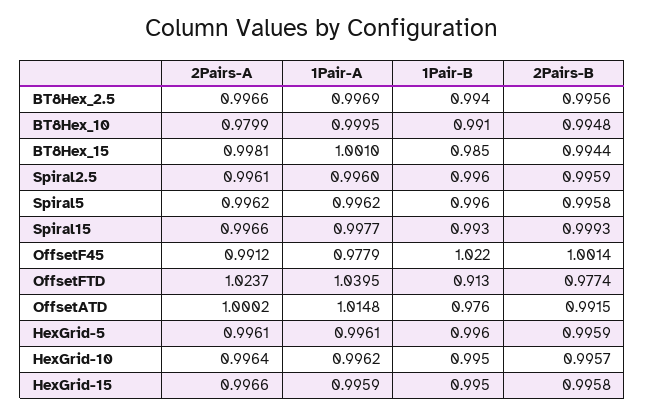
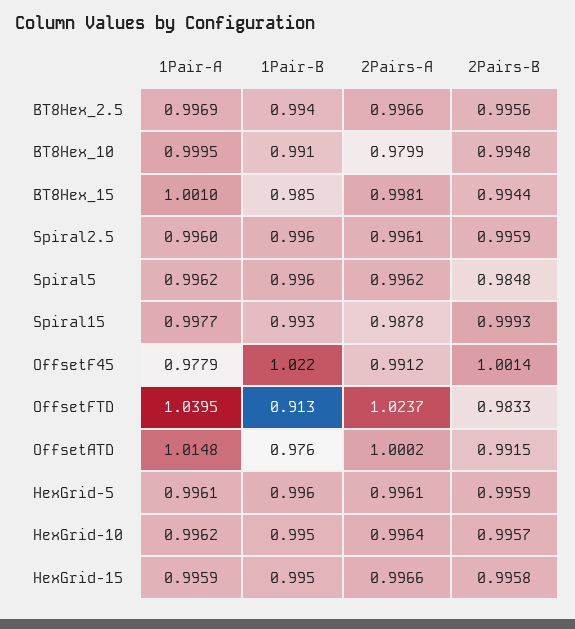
  {
    "2Pairs-A": {
      "BT8Hex_2.5": 0.9966,
      "BT8Hex_10": 0.9799,
      "BT8Hex_15": 0.9981,
      "Spiral2.5": 0.9961,
      "Spiral5": 0.9962,
-     "Spiral15": 0.9966,
+     "Spiral15": 0.9878,
      "OffsetF45": 0.9912,
      "OffsetFTD": 1.0237,
      "OffsetATD": 1.0002,
      "HexGrid-5": 0.9961,
      "HexGrid-10": 0.9964,
      "HexGrid-15": 0.9966
    },
    "1Pair-A": {
      "BT8Hex_2.5": 0.9969,
      "BT8Hex_10": 0.9995,
      "BT8Hex_15": 1.001,
      "Spiral2.5": 0.996,
      "Spiral5": 0.9962,
      "Spiral15": 0.9977,
      "OffsetF45": 0.9779,
      "OffsetFTD": 1.0395,
      "OffsetATD": 1.0148,
      "HexGrid-5": 0.9961,
      "HexGrid-10": 0.9962,
      "HexGrid-15": 0.9959
    },
    "1Pair-B": {
      "BT8Hex_2.5": 0.994,
      "BT8Hex_10": 0.991,
      "BT8Hex_15": 0.985,
      "Spiral2.5": 0.996,
      "Spiral5": 0.996,
      "Spiral15": 0.993,
      "OffsetF45": 1.022,
      "OffsetFTD": 0.913,
      "OffsetATD": 0.976,
      "HexGrid-5": 0.996,
      "HexGrid-10": 0.995,
      "HexGrid-15": 0.995
    },
    "2Pairs-B": {
      "BT8Hex_2.5": 0.9956,
      "BT8Hex_10": 0.9948,
      "BT8Hex_15": 0.9944,
      "Spiral2.5": 0.9959,
-     "Spiral5": 0.9958,
+     "Spiral5": 0.9848,
      "Spiral15": 0.9993,
      "OffsetF45": 1.0014,
-     "OffsetFTD": 0.9774,
+     "OffsetFTD": 0.9833,
      "OffsetATD": 0.9915,
      "HexGrid-5": 0.9959,
      "HexGrid-10": 0.9957,
      "HexGrid-15": 0.9958
    }
  }

